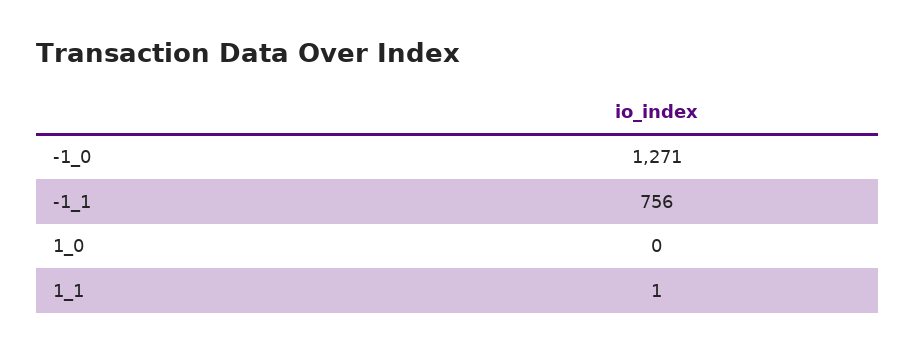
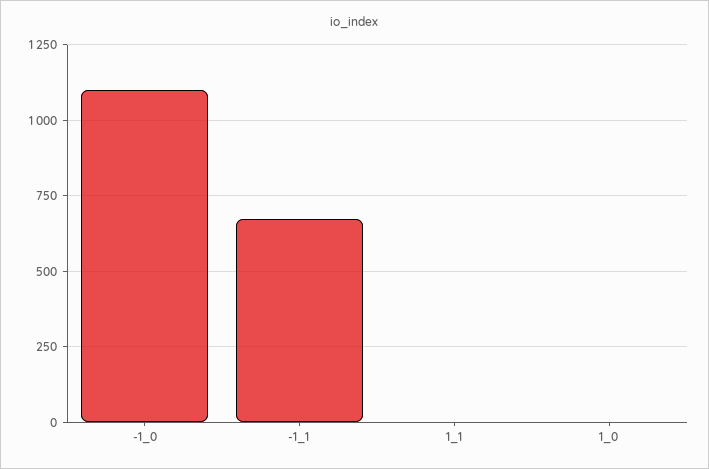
  {
-   "-1_0": 1271,
+   "-1_0": 1100,
-   "-1_1": 756,
+   "-1_1": 675,
    "1_0": 0,
    "1_1": 1
  }

